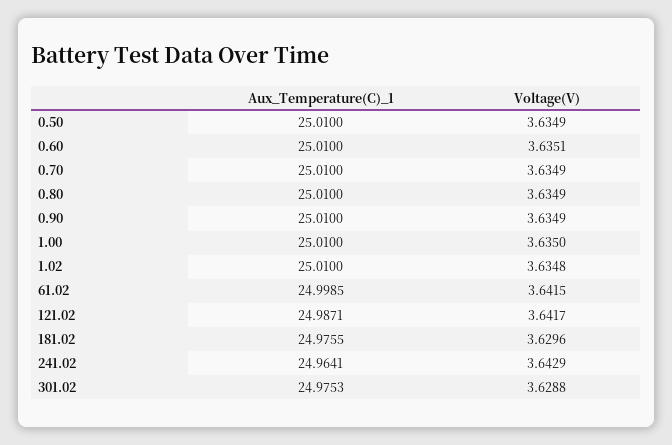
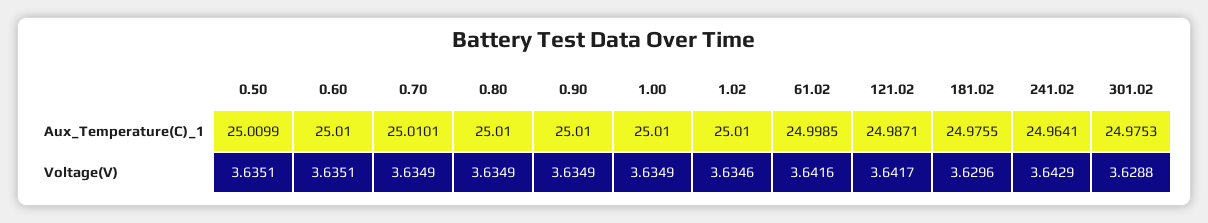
  {
    "Aux_Temperature(C)_1": {
-     "0.50": 25.01,
+     "0.50": 25.0099,
      "0.60": 25.01,
-     "0.70": 25.01,
+     "0.70": 25.0101,
      "0.80": 25.01,
      "0.90": 25.01,
      "1.00": 25.01,
      "1.02": 25.01,
      "61.02": 24.9985,
      "121.02": 24.9871,
      "181.02": 24.9755,
      "241.02": 24.9641,
      "301.02": 24.9753
    },
    "Voltage(V)": {
-     "0.50": 3.6349,
+     "0.50": 3.6351,
      "0.60": 3.6351,
      "0.70": 3.6349,
      "0.80": 3.6349,
      "0.90": 3.6349,
-     "1.00": 3.635,
+     "1.00": 3.6349,
-     "1.02": 3.6348,
+     "1.02": 3.6346,
-     "61.02": 3.6415,
+     "61.02": 3.6416,
      "121.02": 3.6417,
      "181.02": 3.6296,
      "241.02": 3.6429,
      "301.02": 3.6288
    }
  }

